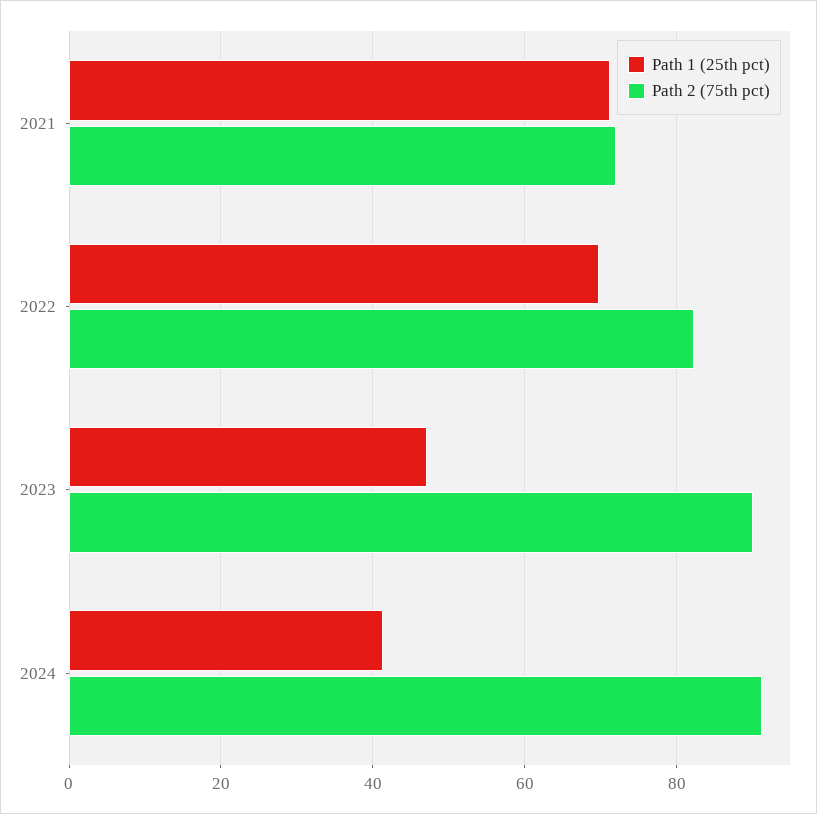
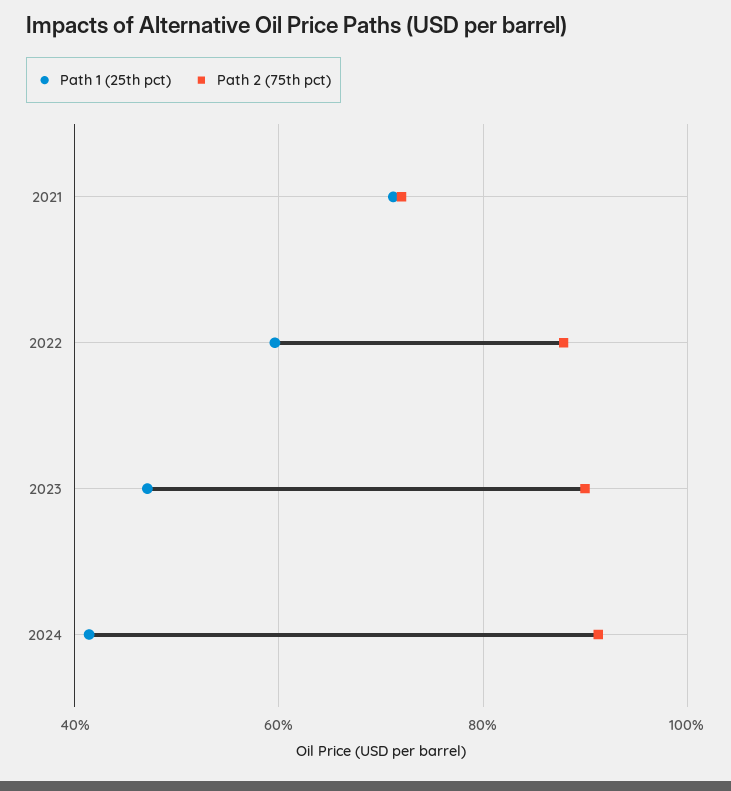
  {
    "Path 1 (25th pct)": {
      "2021": 72,
-     "2022": 70,
+     "2022": 60,
      "2023": 48,
      "2024": 42
    },
    "Path 2 (75th pct)": {
      "2021": 72,
-     "2022": 82,
+     "2022": 88,
      "2023": 90,
      "2024": 92
    }
  }

